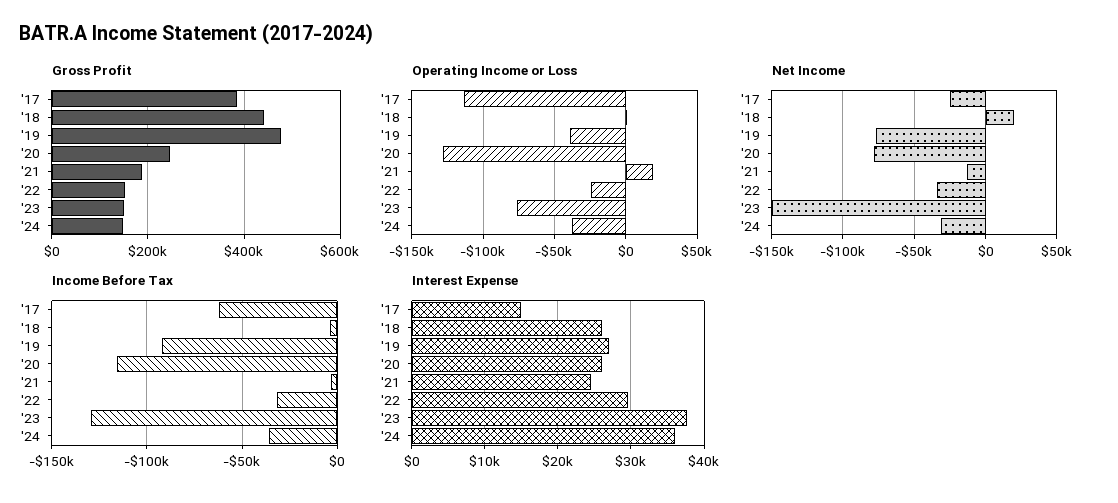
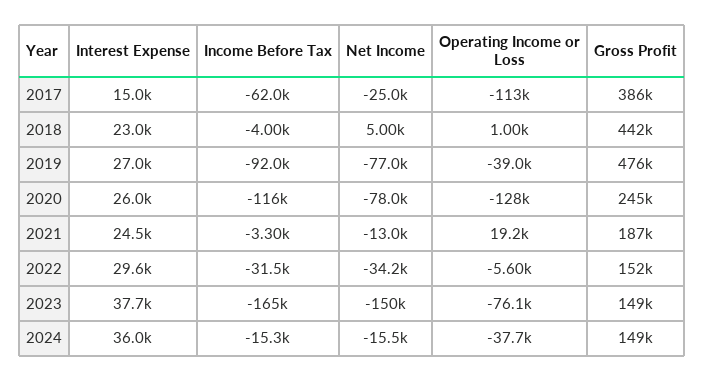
  {
    "Gross Profit": {
      "'17": 386000,
      "'18": 442000,
      "'19": 476000,
      "'20": 245000,
      "'21": 187000,
      "'22": 152000,
      "'23": 149000,
      "'24": 149000
    },
    "Operating Income or Loss": {
      "'17": -113000,
      "'18": 1000,
      "'19": -39000,
      "'20": -128000,
      "'21": 19200,
-     "'22": -25000,
+     "'22": -5600,
      "'23": -76100,
      "'24": -37700
    },
    "Net Income": {
      "'17": -25000,
-     "'18": 20000,
+     "'18": 5000,
      "'19": -77000,
      "'20": -78000,
      "'21": -13000,
      "'22": -34200,
      "'23": -150000,
-     "'24": -30000
+     "'24": -15500
    },
    "Income Before Tax": {
      "'17": -62000,
      "'18": -4000,
      "'19": -92000,
      "'20": -116000,
      "'21": -3300,
      "'22": -31500,
-     "'23": -130000,
+     "'23": -165000,
-     "'24": -35000
+     "'24": -15300
    },
    "Interest Expense": {
      "'17": 15000,
-     "'18": 26000,
+     "'18": 23000,
      "'19": 27000,
      "'20": 26000,
      "'21": 24500,
      "'22": 29600,
      "'23": 37700,
      "'24": 36000
    }
  }

